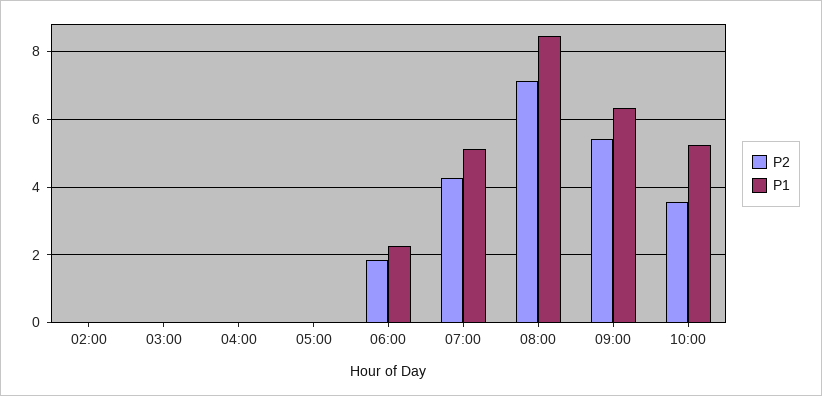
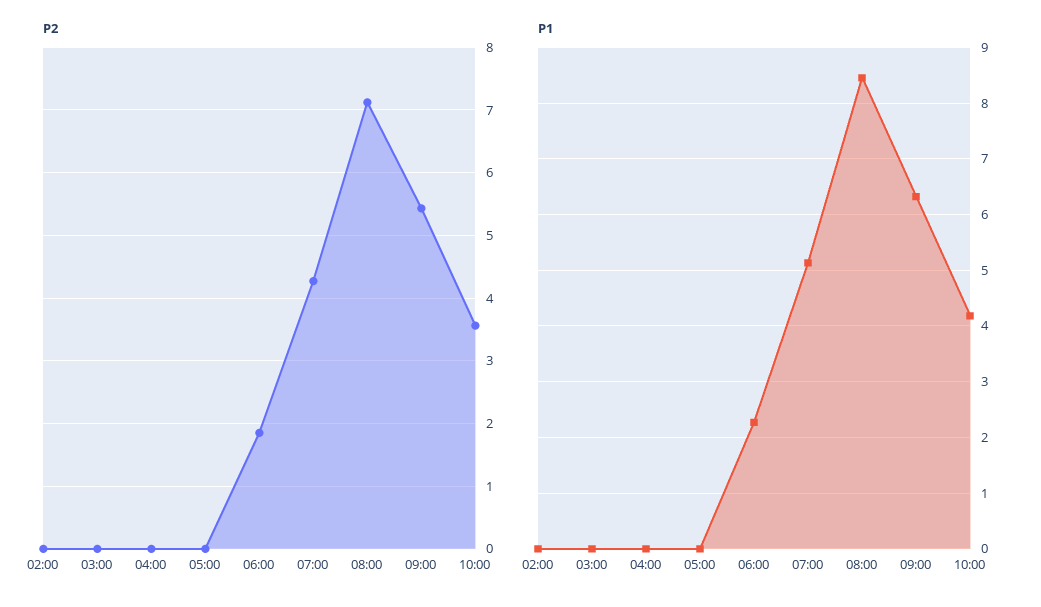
  {
    "P2": {
      "02:00": 0,
      "03:00": 0,
      "04:00": 0,
      "05:00": 0,
      "06:00": 1.9,
      "07:00": 4.3,
      "08:00": 7.1,
      "09:00": 5.4,
      "10:00": 3.6
    },
    "P1": {
      "02:00": 0,
      "03:00": 0,
      "04:00": 0,
      "05:00": 0,
      "06:00": 2.2,
      "07:00": 5.2,
      "08:00": 8.4,
      "09:00": 6.4,
-     "10:00": 5.2
+     "10:00": 4.2
    }
  }

